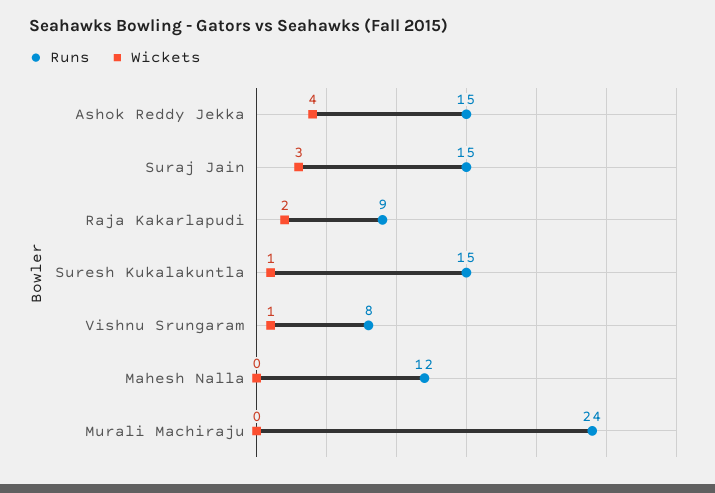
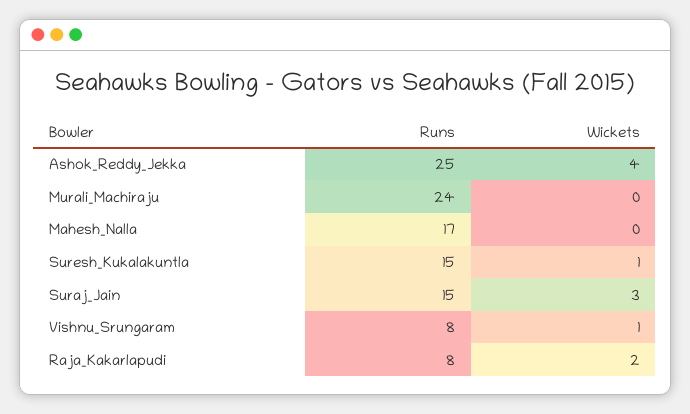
  {
    "Runs": {
-     "Ashok Reddy Jekka": 15,
+     "Ashok Reddy Jekka": 25,
      "Suraj Jain": 15,
-     "Raja Kakarlapudi": 9,
+     "Raja Kakarlapudi": 8,
      "Suresh Kukalakuntla": 15,
      "Vishnu Srungaram": 8,
-     "Mahesh Nalla": 12,
+     "Mahesh Nalla": 17,
      "Murali Machiraju": 24
    },
    "Wickets": {
      "Ashok Reddy Jekka": 4,
      "Suraj Jain": 3,
      "Raja Kakarlapudi": 2,
      "Suresh Kukalakuntla": 1,
      "Vishnu Srungaram": 1,
      "Mahesh Nalla": 0,
      "Murali Machiraju": 0
    }
  }

